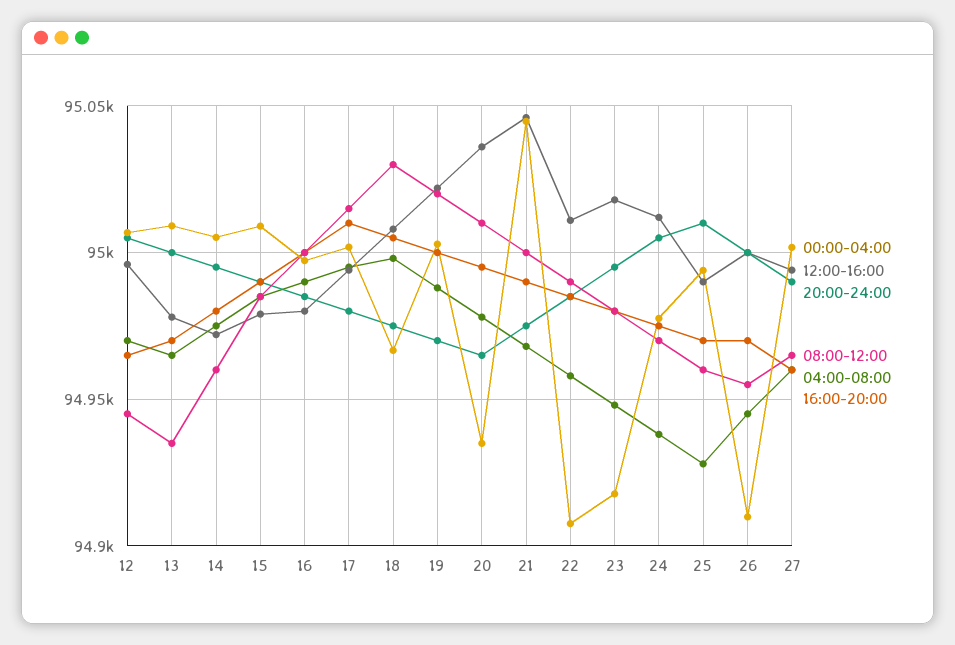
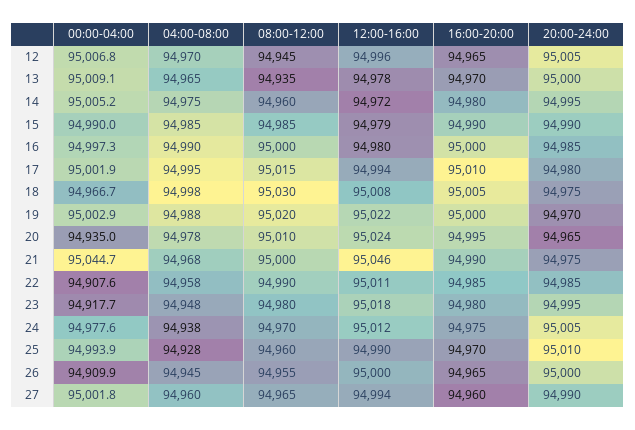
  {
    "00:00-04:00": {
      "12": 95006.8,
      "13": 95009.1,
      "14": 95005.2,
-     "15": 95010,
+     "15": 94990,
      "16": 94997.3,
      "17": 95001.9,
      "18": 94966.7,
      "19": 95002.9,
      "20": 94935,
      "21": 95044.7,
      "22": 94907.6,
      "23": 94917.7,
      "24": 94977.6,
      "25": 94993.9,
      "26": 94909.9,
      "27": 95001.8
    },
    "12:00-16:00": {
      "12": 94996,
      "13": 94978,
      "14": 94972,
      "15": 94979,
      "16": 94980,
      "17": 94994,
      "18": 95008,
      "19": 95022,
-     "20": 95035,
+     "20": 95024,
      "21": 95046,
      "22": 95011,
      "23": 95018,
      "24": 95012,
      "25": 94990,
      "26": 95000,
      "27": 94994
    },
    "20:00-24:00": {
      "12": 95005,
      "13": 95000,
      "14": 94995,
      "15": 94990,
      "16": 94985,
      "17": 94980,
      "18": 94975,
      "19": 94970,
      "20": 94965,
      "21": 94975,
      "22": 94985,
      "23": 94995,
      "24": 95005,
      "25": 95010,
      "26": 95000,
      "27": 94990
    },
    "08:00-12:00": {
      "12": 94945,
      "13": 94935,
      "14": 94960,
      "15": 94985,
      "16": 95000,
      "17": 95015,
      "18": 95030,
      "19": 95020,
      "20": 95010,
      "21": 95000,
      "22": 94990,
      "23": 94980,
      "24": 94970,
      "25": 94960,
      "26": 94955,
      "27": 94965
    },
    "04:00-08:00": {
      "12": 94970,
      "13": 94965,
      "14": 94975,
      "15": 94985,
      "16": 94990,
      "17": 94995,
      "18": 94998,
      "19": 94988,
      "20": 94978,
      "21": 94968,
      "22": 94958,
      "23": 94948,
      "24": 94938,
      "25": 94928,
      "26": 94945,
      "27": 94960
    },
    "16:00-20:00": {
      "12": 94965,
      "13": 94970,
      "14": 94980,
      "15": 94990,
      "16": 95000,
      "17": 95010,
      "18": 95005,
      "19": 95000,
      "20": 94995,
      "21": 94990,
      "22": 94985,
      "23": 94980,
      "24": 94975,
      "25": 94970,
-     "26": 94970,
+     "26": 94965,
      "27": 94960
    }
  }

